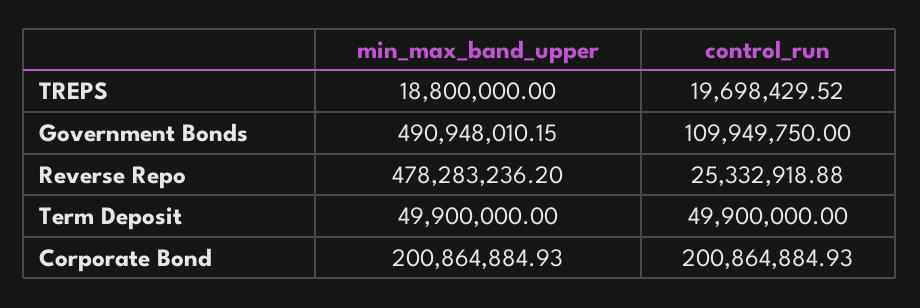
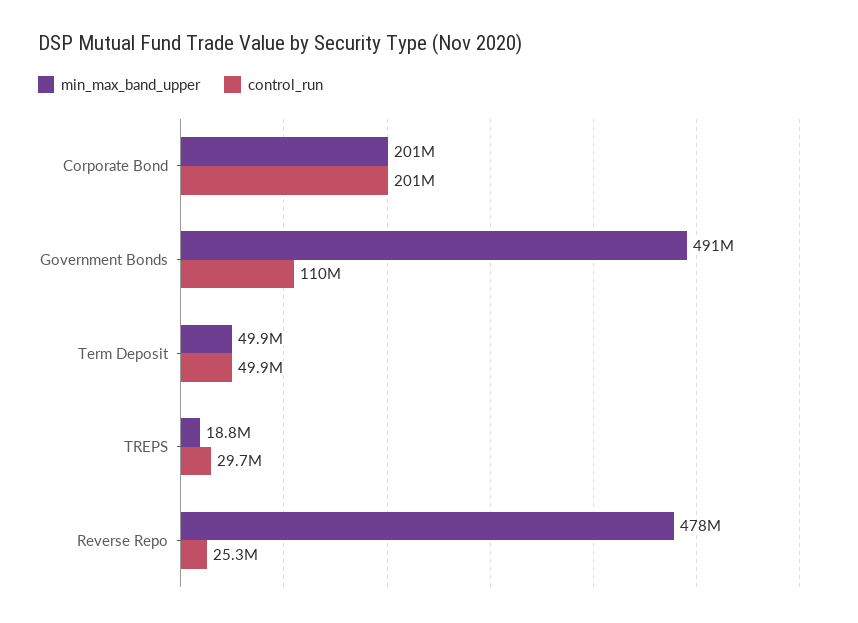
  {
    "min_max_band_upper": {
      "TREPS": 18800000,
      "Government Bonds": 490948010.15,
      "Reverse Repo": 478283236.2,
      "Term Deposit": 49900000,
      "Corporate Bond": 200864884.93
    },
    "control_run": {
-     "TREPS": 19698429.52,
+     "TREPS": 29700000,
      "Government Bonds": 109949750,
      "Reverse Repo": 25332918.88,
      "Term Deposit": 49900000,
      "Corporate Bond": 200864884.93
    }
  }

